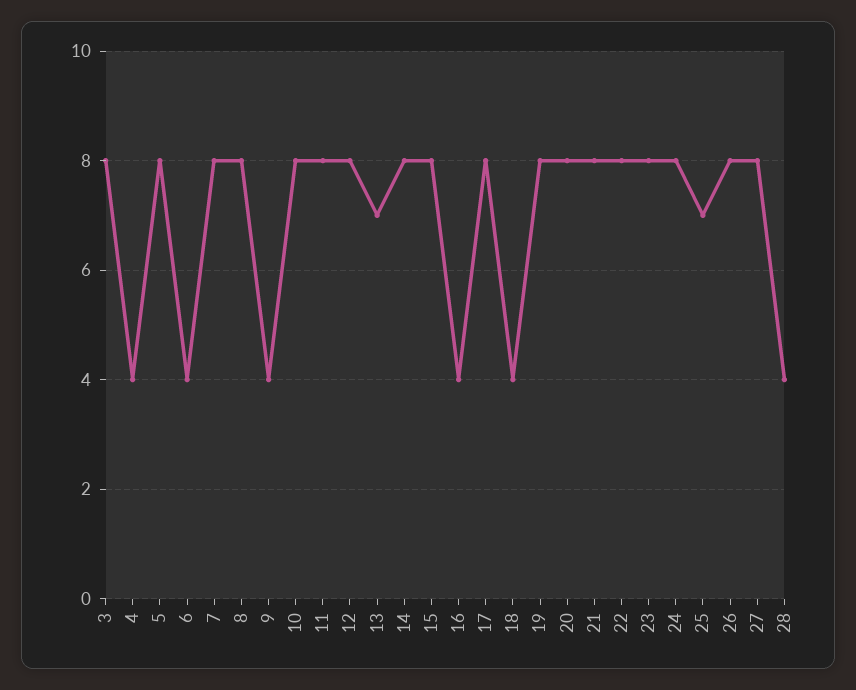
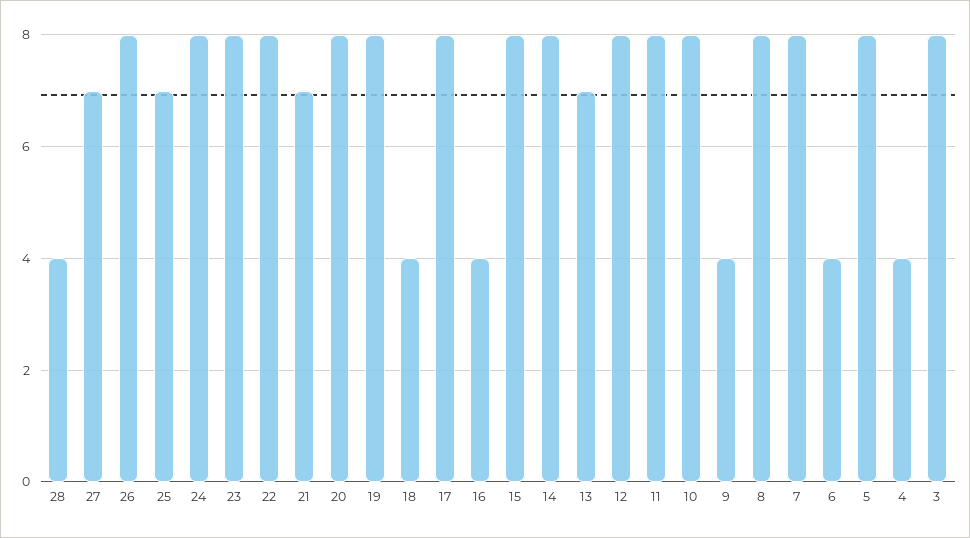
  {
    "3": 8,
    "4": 4,
    "5": 8,
    "6": 4,
    "7": 8,
    "8": 8,
    "9": 4,
    "10": 8,
    "11": 8,
    "12": 8,
    "13": 7,
    "14": 8,
    "15": 8,
    "16": 4,
    "17": 8,
    "18": 4,
    "19": 8,
    "20": 8,
-   "21": 8,
+   "21": 7,
    "22": 8,
    "23": 8,
    "24": 8,
    "25": 7,
    "26": 8,
-   "27": 8,
+   "27": 7,
    "28": 4
  }

